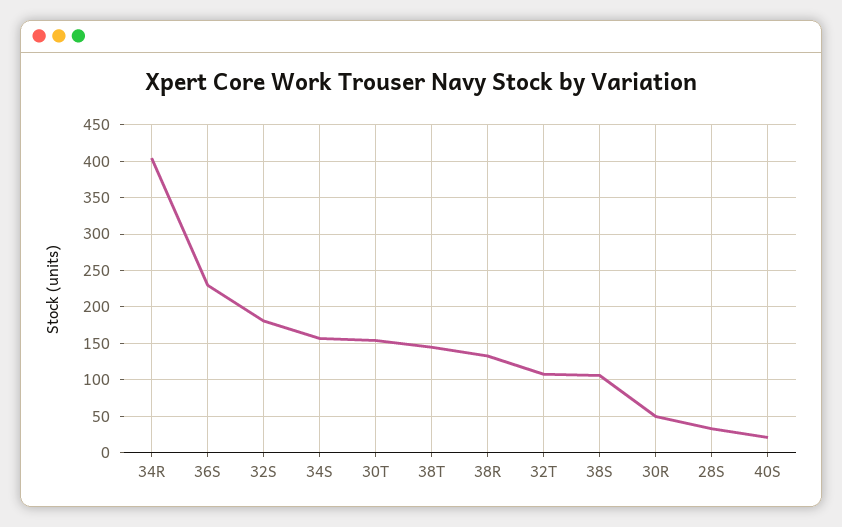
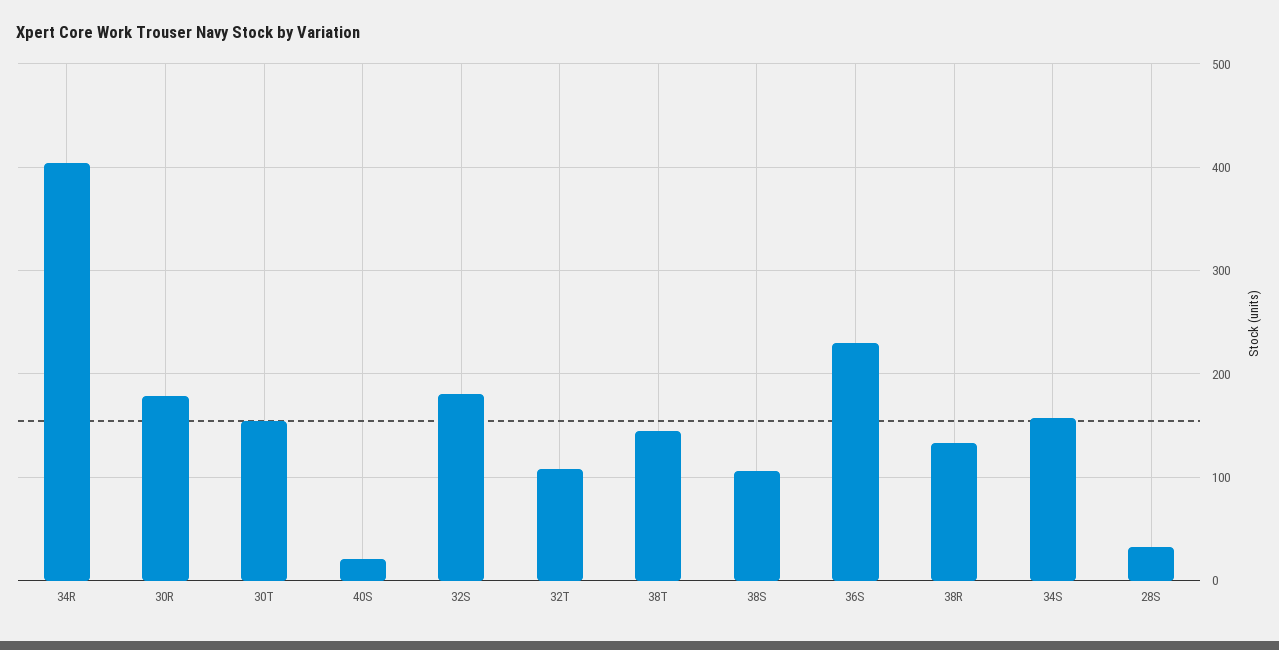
  {
    "34R": 400,
    "36S": 230,
    "32S": 180,
    "34S": 160,
    "30T": 150,
    "38T": 150,
    "38R": 130,
    "32T": 110,
    "38S": 110,
-   "30R": 50,
+   "30R": 180,
    "28S": 30,
    "40S": 20
  }

